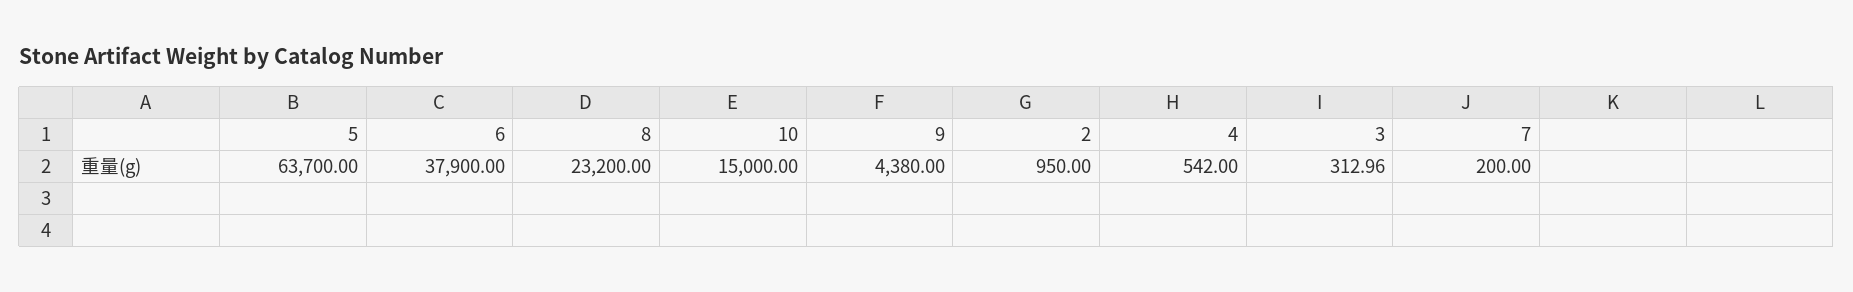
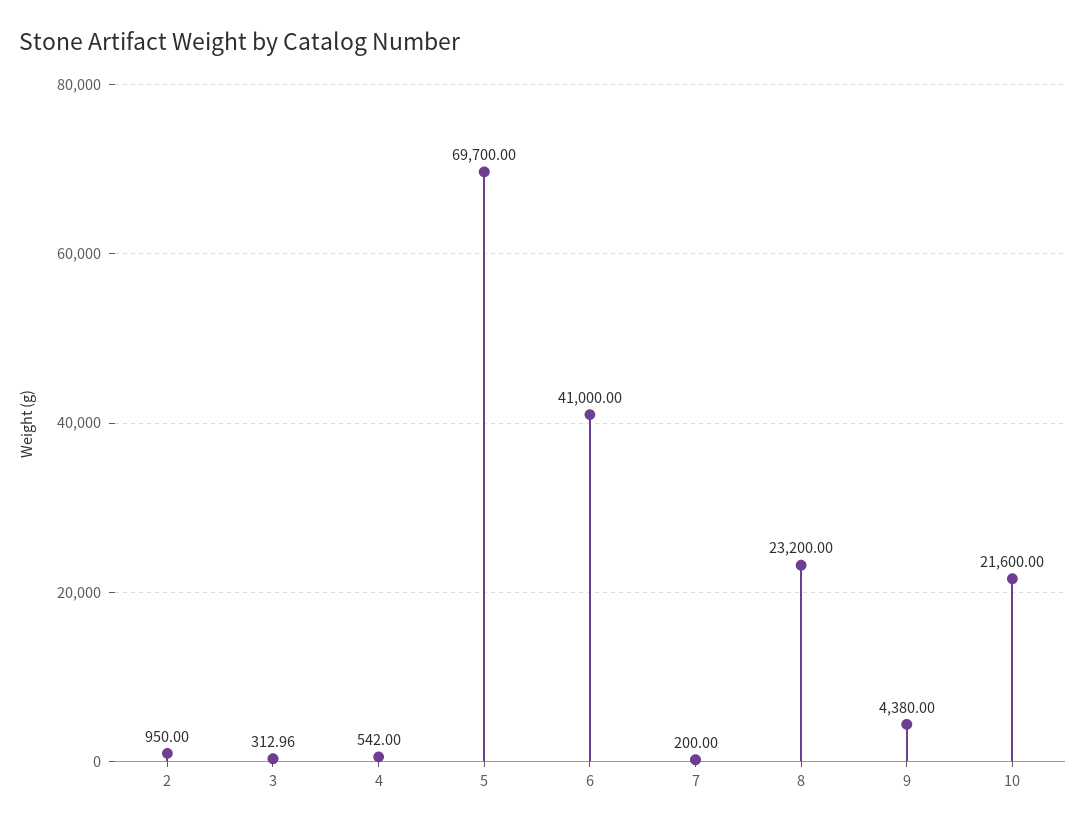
  {
-   "5": 63700,
+   "5": 69700,
-   "6": 37900,
+   "6": 41000,
    "8": 23200,
-   "10": 15000,
+   "10": 21600,
    "9": 4380,
    "2": 950,
    "4": 542,
    "3": 312.96,
    "7": 200
  }

